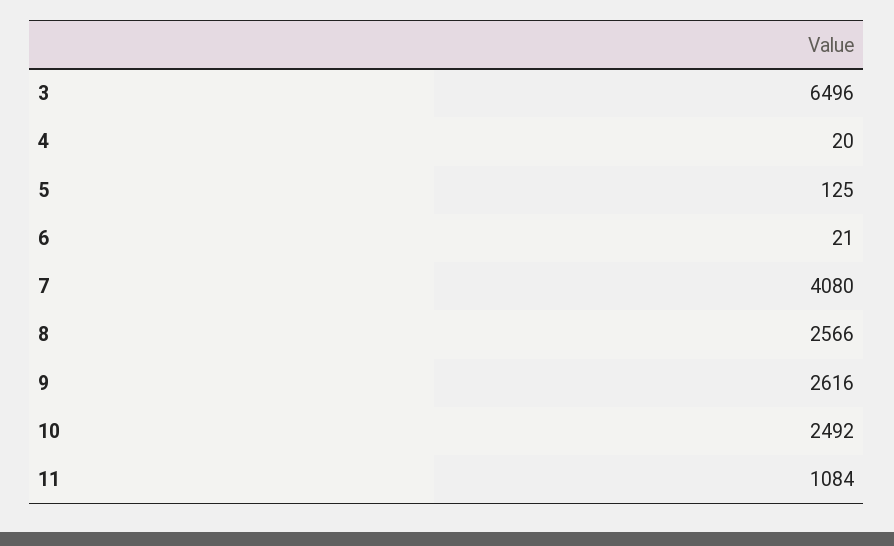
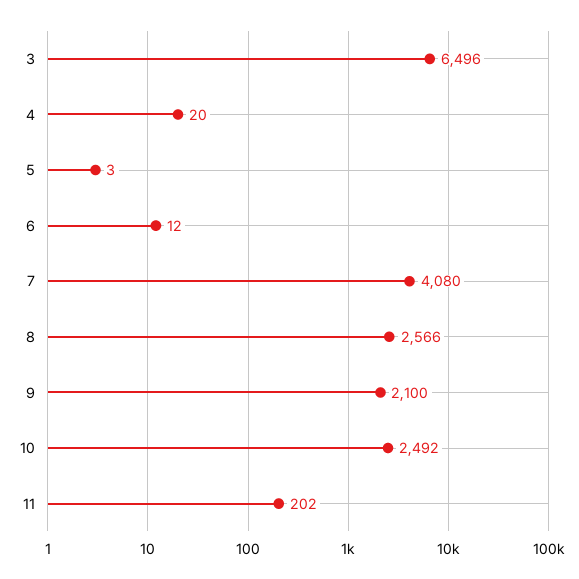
  {
    "3": 6496,
    "4": 20,
-   "5": 125,
+   "5": 3,
-   "6": 21,
+   "6": 12,
    "7": 4080,
    "8": 2566,
-   "9": 2616,
+   "9": 2100,
    "10": 2492,
-   "11": 1084
+   "11": 202
  }

